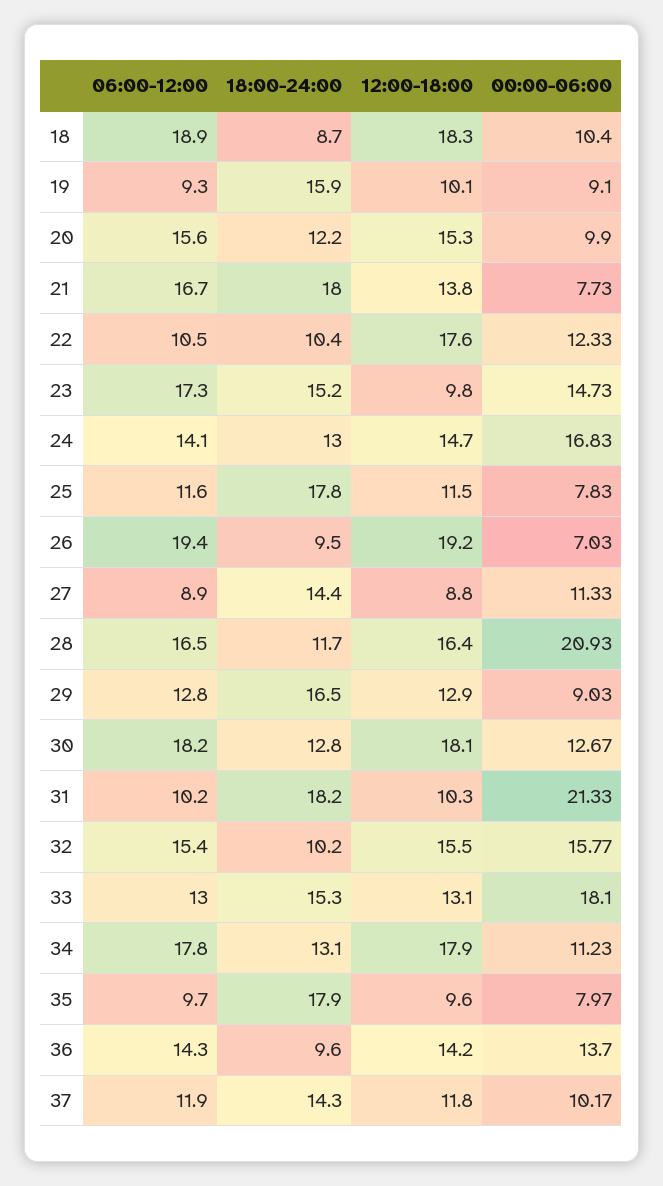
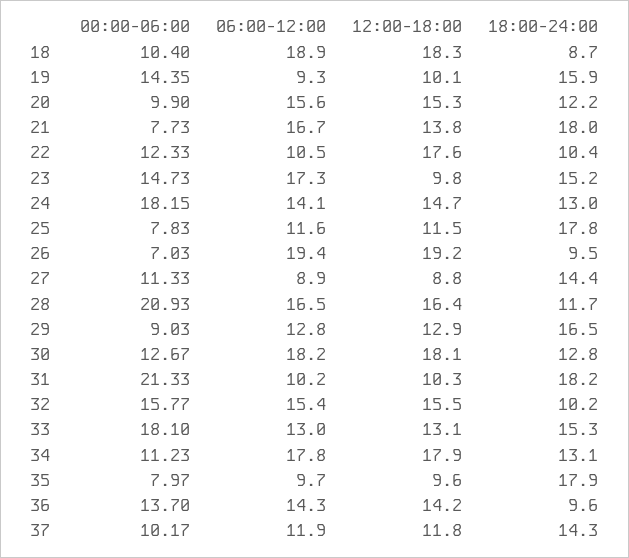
  {
    "06:00-12:00": {
      "18": 18.9,
      "19": 9.3,
      "20": 15.6,
      "21": 16.7,
      "22": 10.5,
      "23": 17.3,
      "24": 14.1,
      "25": 11.6,
      "26": 19.4,
      "27": 8.9,
      "28": 16.5,
      "29": 12.8,
      "30": 18.2,
      "31": 10.2,
      "32": 15.4,
      "33": 13,
      "34": 17.8,
      "35": 9.7,
      "36": 14.3,
      "37": 11.9
    },
    "18:00-24:00": {
      "18": 8.7,
      "19": 15.9,
      "20": 12.2,
      "21": 18,
      "22": 10.4,
      "23": 15.2,
      "24": 13,
      "25": 17.8,
      "26": 9.5,
      "27": 14.4,
      "28": 11.7,
      "29": 16.5,
      "30": 12.8,
      "31": 18.2,
      "32": 10.2,
      "33": 15.3,
      "34": 13.1,
      "35": 17.9,
      "36": 9.6,
      "37": 14.3
    },
    "12:00-18:00": {
      "18": 18.3,
      "19": 10.1,
      "20": 15.3,
      "21": 13.8,
      "22": 17.6,
      "23": 9.8,
      "24": 14.7,
      "25": 11.5,
      "26": 19.2,
      "27": 8.8,
      "28": 16.4,
      "29": 12.9,
      "30": 18.1,
      "31": 10.3,
      "32": 15.5,
      "33": 13.1,
      "34": 17.9,
      "35": 9.6,
      "36": 14.2,
      "37": 11.8
    },
    "00:00-06:00": {
      "18": 10.4,
-     "19": 9.1,
+     "19": 14.35,
      "20": 9.9,
      "21": 7.73,
      "22": 12.33,
      "23": 14.73,
-     "24": 16.83,
+     "24": 18.15,
      "25": 7.83,
      "26": 7.03,
      "27": 11.33,
      "28": 20.93,
      "29": 9.03,
      "30": 12.67,
      "31": 21.33,
      "32": 15.77,
      "33": 18.1,
      "34": 11.23,
      "35": 7.97,
      "36": 13.7,
      "37": 10.17
    }
  }

